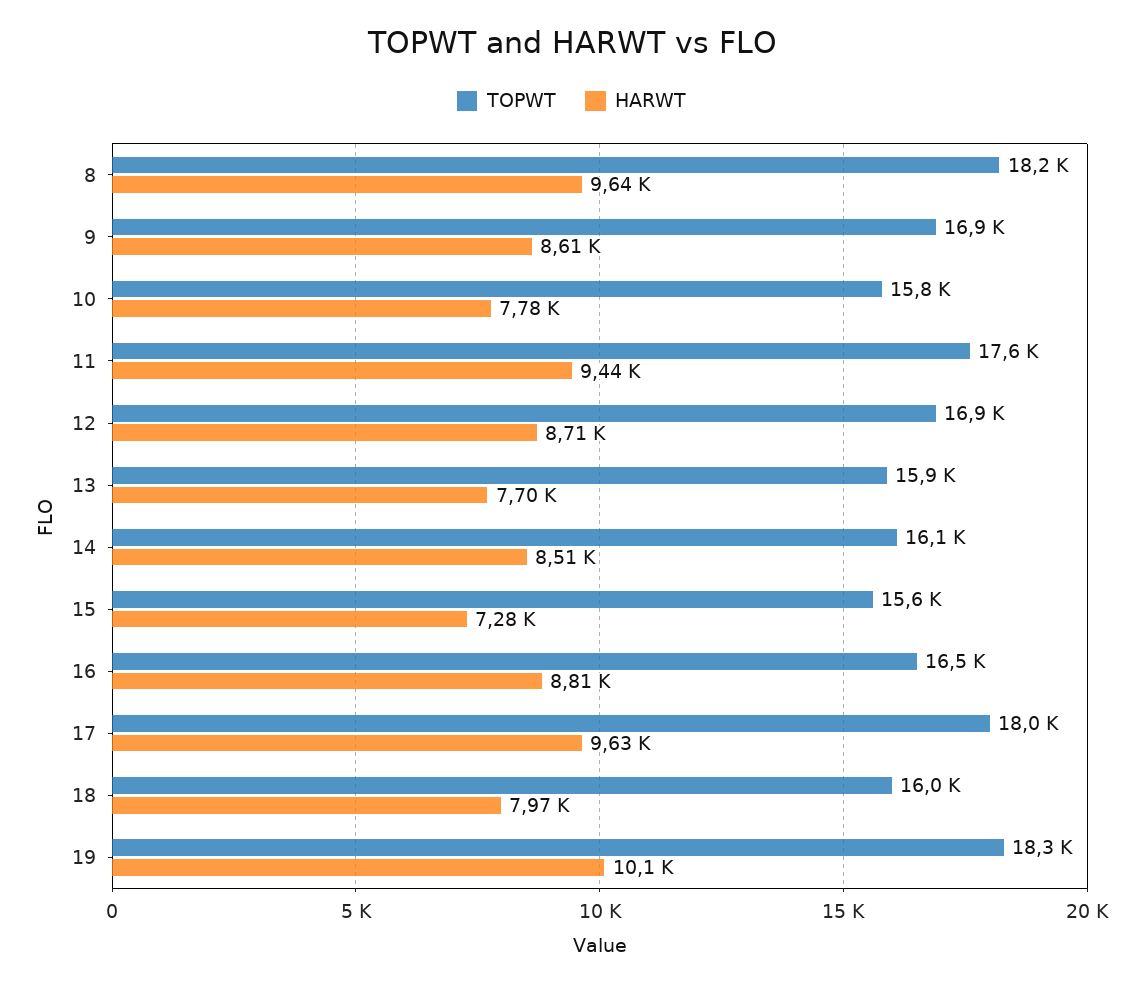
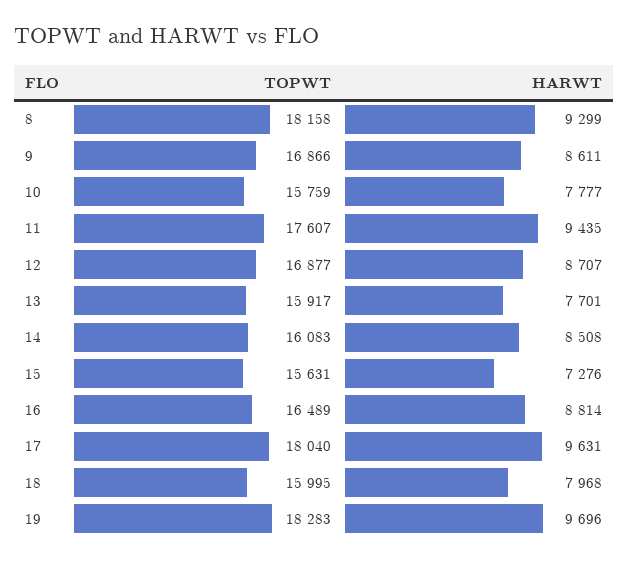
  {
    "TOPWT": {
      "8": 18158,
      "9": 16866,
      "10": 15759,
      "11": 17607,
      "12": 16877,
      "13": 15917,
      "14": 16083,
      "15": 15631,
      "16": 16489,
      "17": 18040,
      "18": 15995,
      "19": 18283
    },
    "HARWT": {
-     "8": 9640,
+     "8": 9299,
      "9": 8611,
      "10": 7777,
      "11": 9435,
      "12": 8707,
      "13": 7701,
      "14": 8508,
      "15": 7276,
      "16": 8814,
      "17": 9631,
      "18": 7968,
-     "19": 10100
+     "19": 9696
    }
  }

